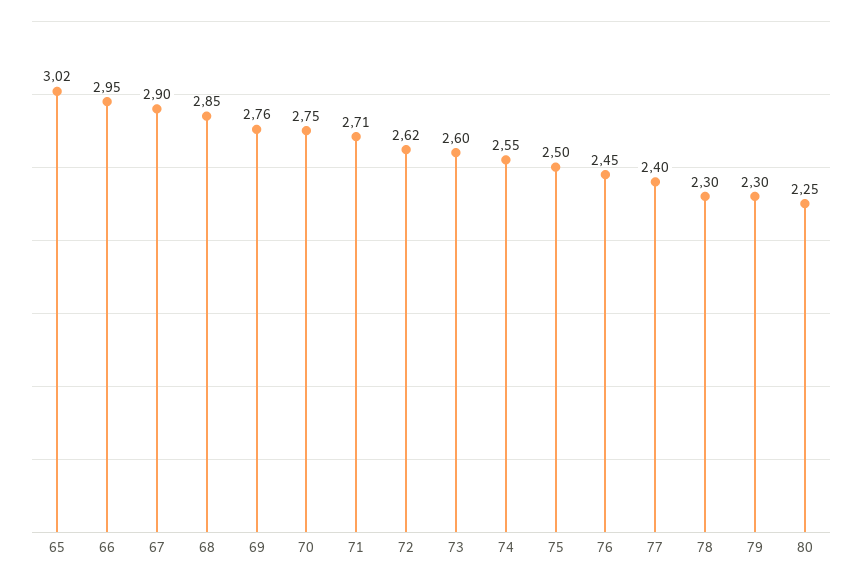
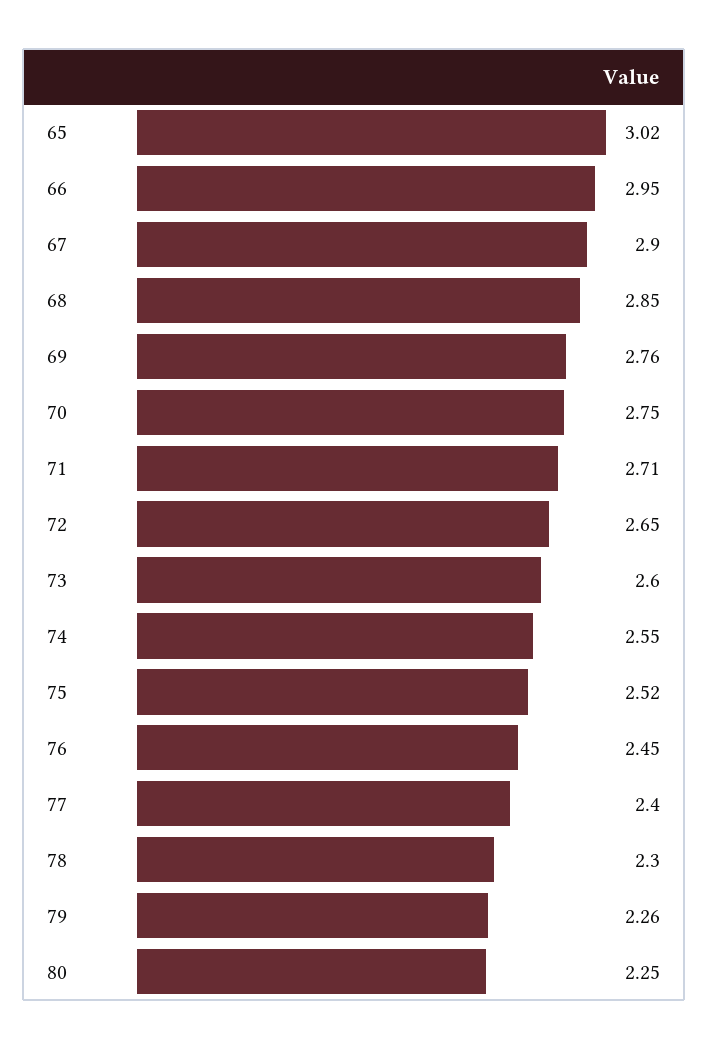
  {
    "65": 3.02,
    "66": 2.95,
    "67": 2.9,
    "68": 2.85,
    "69": 2.76,
    "70": 2.75,
    "71": 2.71,
-   "72": 2.62,
+   "72": 2.65,
    "73": 2.6,
    "74": 2.55,
-   "75": 2.5,
+   "75": 2.52,
    "76": 2.45,
    "77": 2.4,
    "78": 2.3,
-   "79": 2.3,
+   "79": 2.26,
    "80": 2.25
  }

